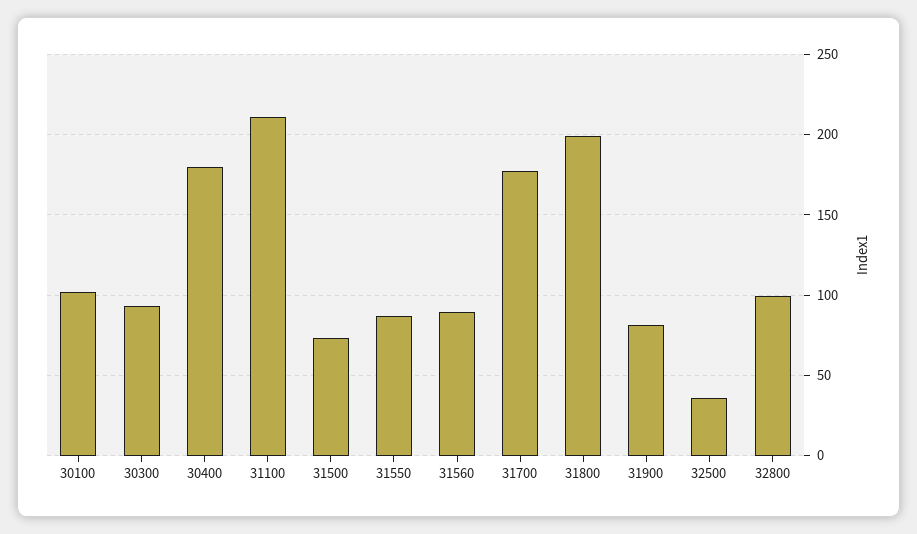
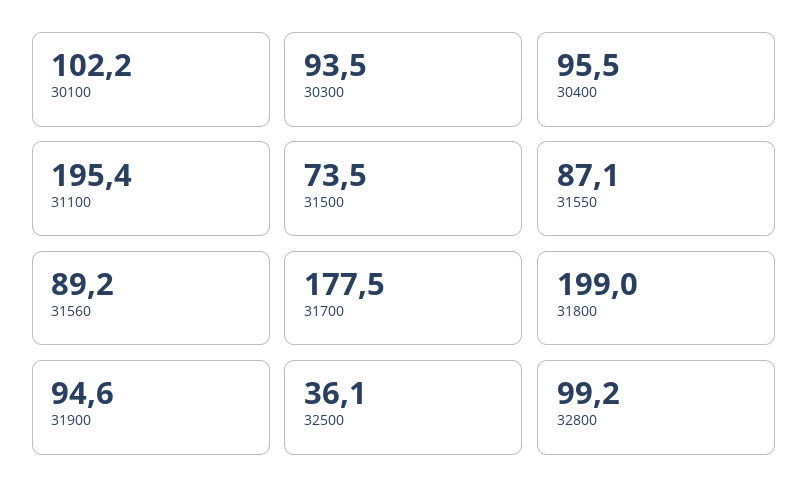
  {
    "30100": 102.2,
    "30300": 93.5,
-   "30400": 180,
+   "30400": 95.5,
-   "31100": 210,
+   "31100": 195.4,
    "31500": 73.5,
    "31550": 87.1,
    "31560": 89.2,
    "31700": 177.5,
    "31800": 199,
-   "31900": 80,
+   "31900": 94.6,
    "32500": 36.1,
    "32800": 99.2
  }

